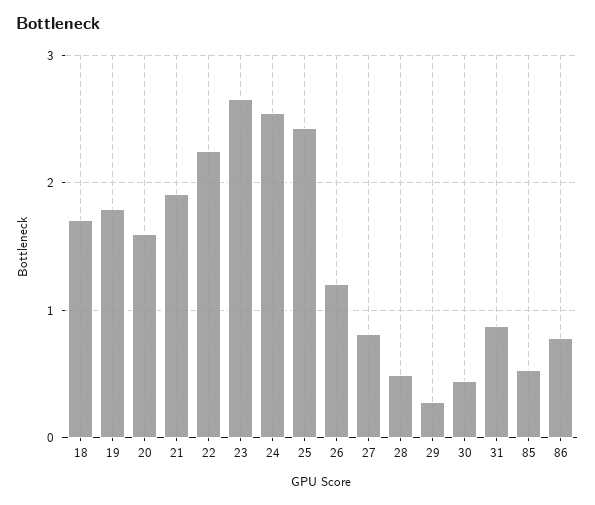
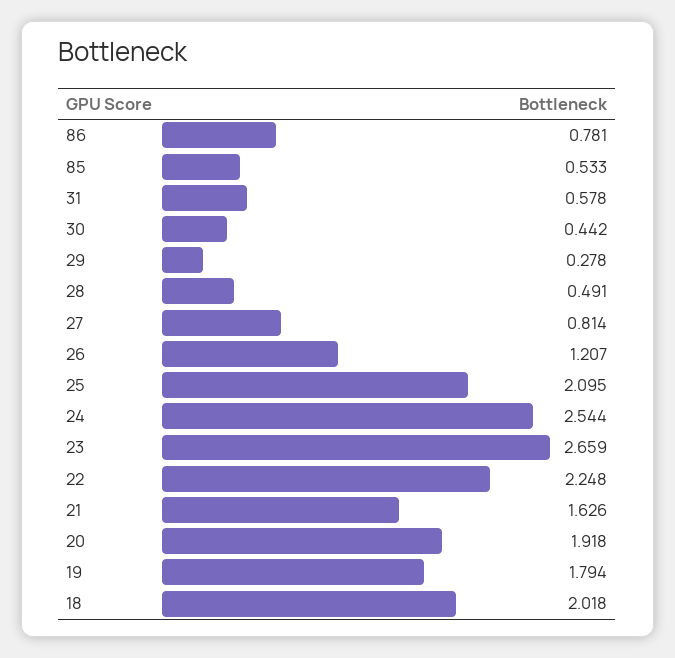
  {
-   "18": 1.7,
+   "18": 2.018,
    "19": 1.794,
-   "20": 1.6,
+   "20": 1.918,
-   "21": 1.9,
+   "21": 1.626,
    "22": 2.248,
    "23": 2.659,
    "24": 2.544,
-   "25": 2.4,
+   "25": 2.095,
    "26": 1.207,
    "27": 0.814,
    "28": 0.491,
    "29": 0.278,
    "30": 0.442,
-   "31": 0.9,
+   "31": 0.578,
    "85": 0.533,
    "86": 0.781
  }

